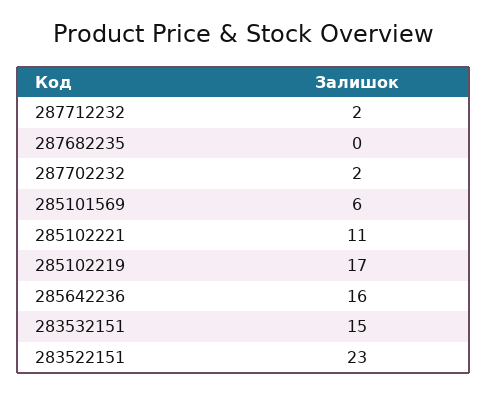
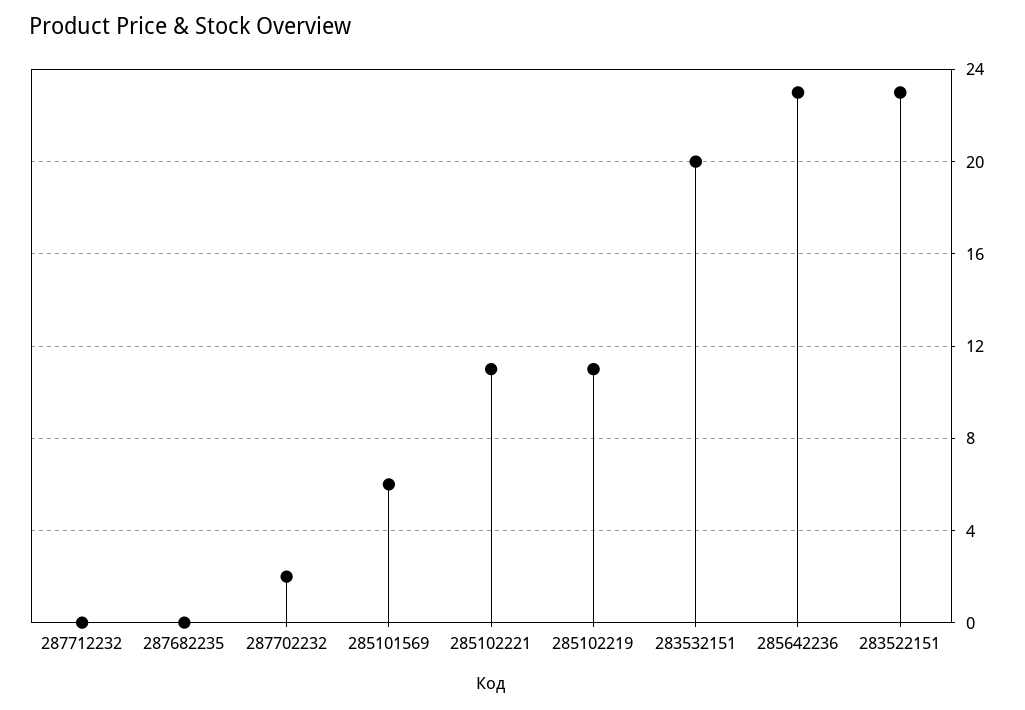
  {
-   "287712232": 2,
+   "287712232": 0,
    "287682235": 0,
    "287702232": 2,
    "285101569": 6,
    "285102221": 11,
-   "285102219": 17,
+   "285102219": 11,
-   "285642236": 16,
+   "285642236": 23,
-   "283532151": 15,
+   "283532151": 20,
    "283522151": 23
  }

